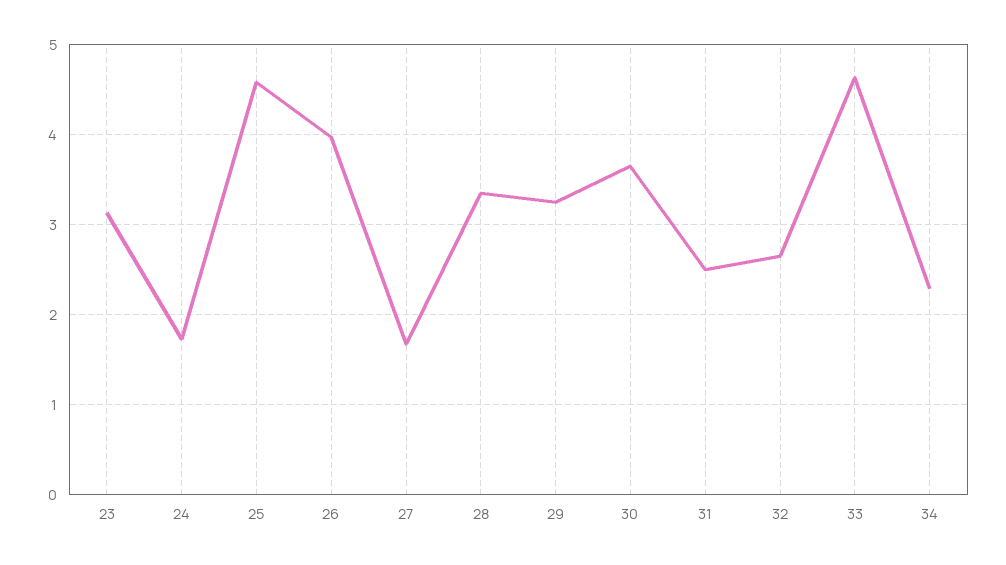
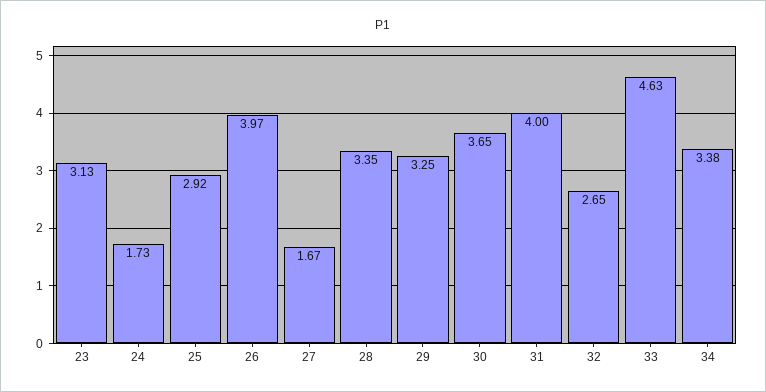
  {
    "23": 3.13,
    "24": 1.73,
-   "25": 4.6,
+   "25": 2.92,
    "26": 3.97,
    "27": 1.67,
    "28": 3.35,
    "29": 3.25,
    "30": 3.65,
-   "31": 2.5,
+   "31": 4,
    "32": 2.65,
    "33": 4.63,
-   "34": 2.3
+   "34": 3.38
  }

